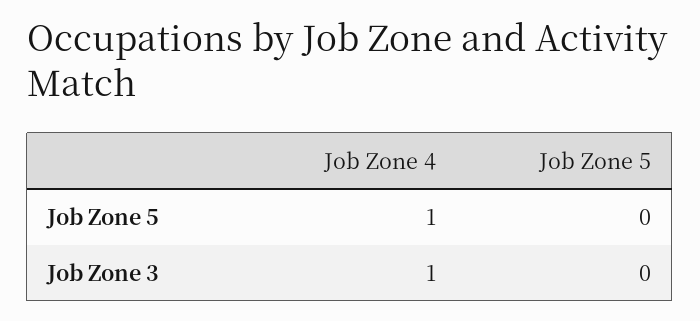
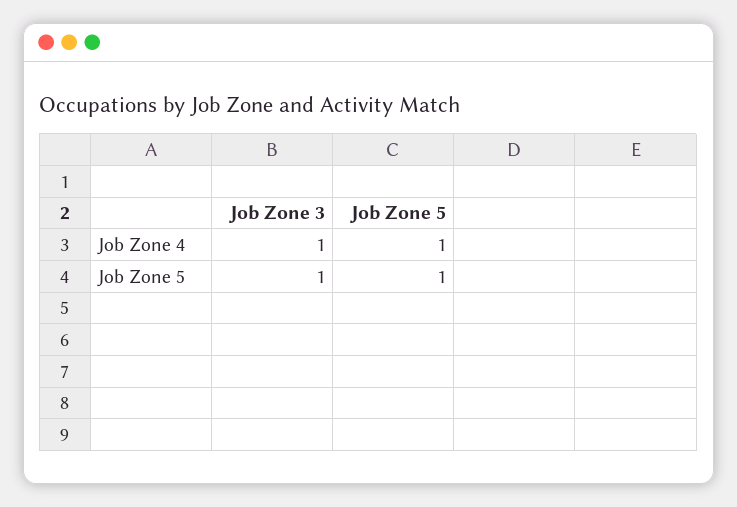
  {
    "Job Zone 4": {
      "Job Zone 5": 1,
      "Job Zone 3": 1
    },
    "Job Zone 5": {
-     "Job Zone 5": 0,
+     "Job Zone 5": 1,
-     "Job Zone 3": 0
+     "Job Zone 3": 1
    }
  }

